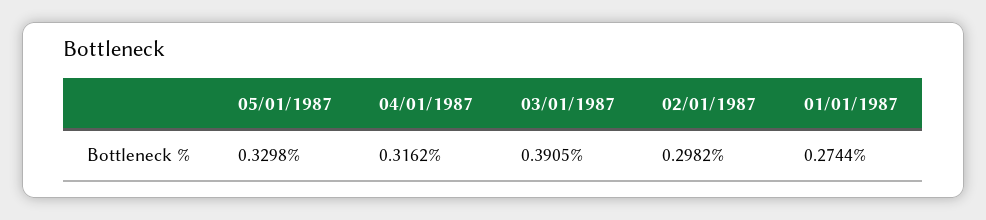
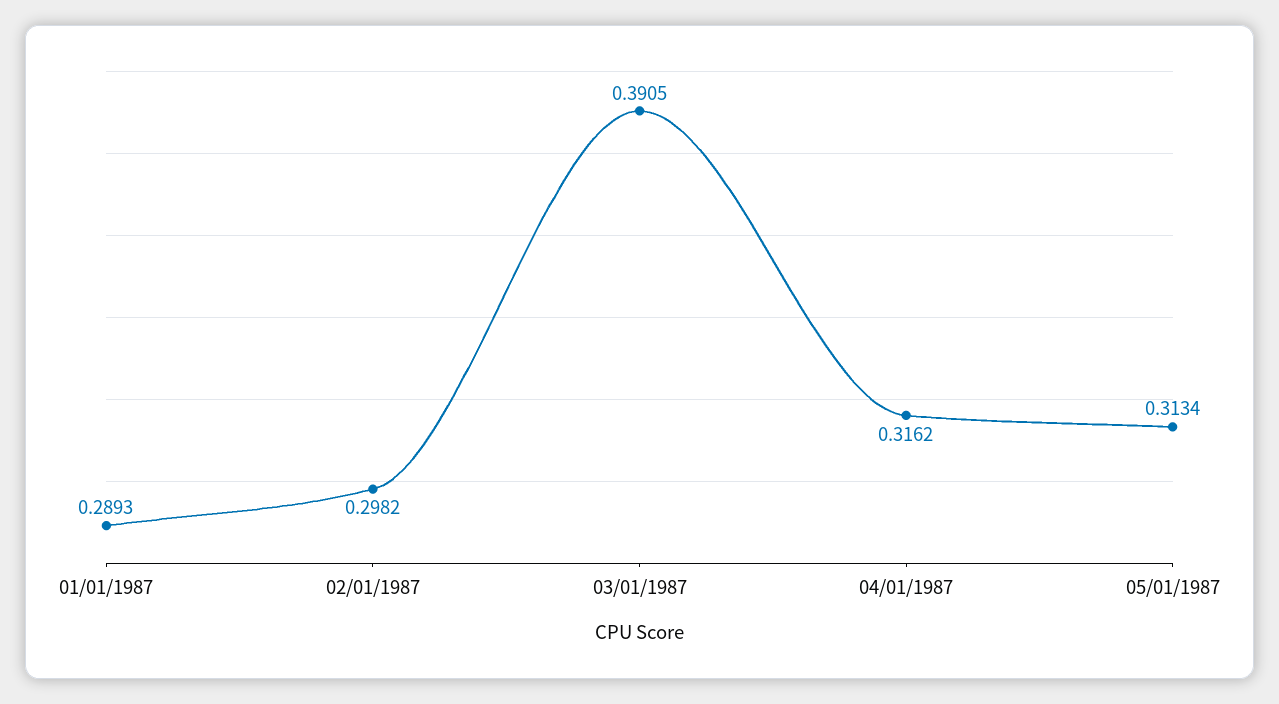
  {
-   "05/01/1987": 0.3298,
+   "05/01/1987": 0.3134,
    "04/01/1987": 0.3162,
    "03/01/1987": 0.3905,
    "02/01/1987": 0.2982,
-   "01/01/1987": 0.2744
+   "01/01/1987": 0.2893
  }

